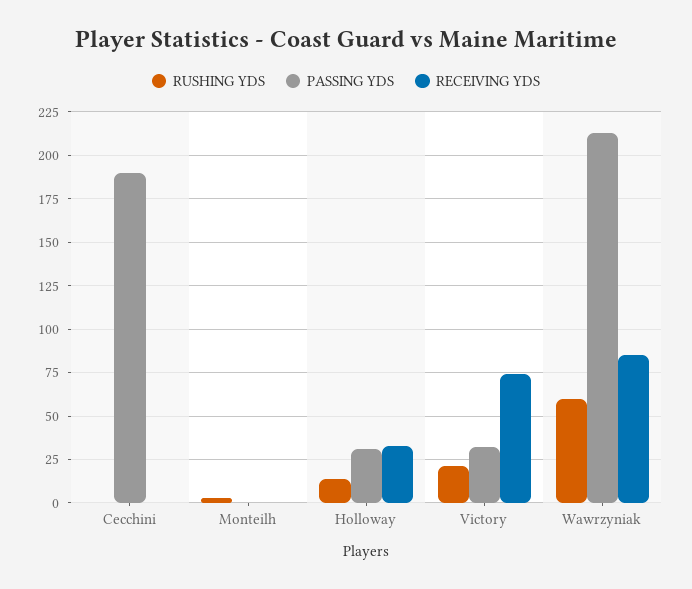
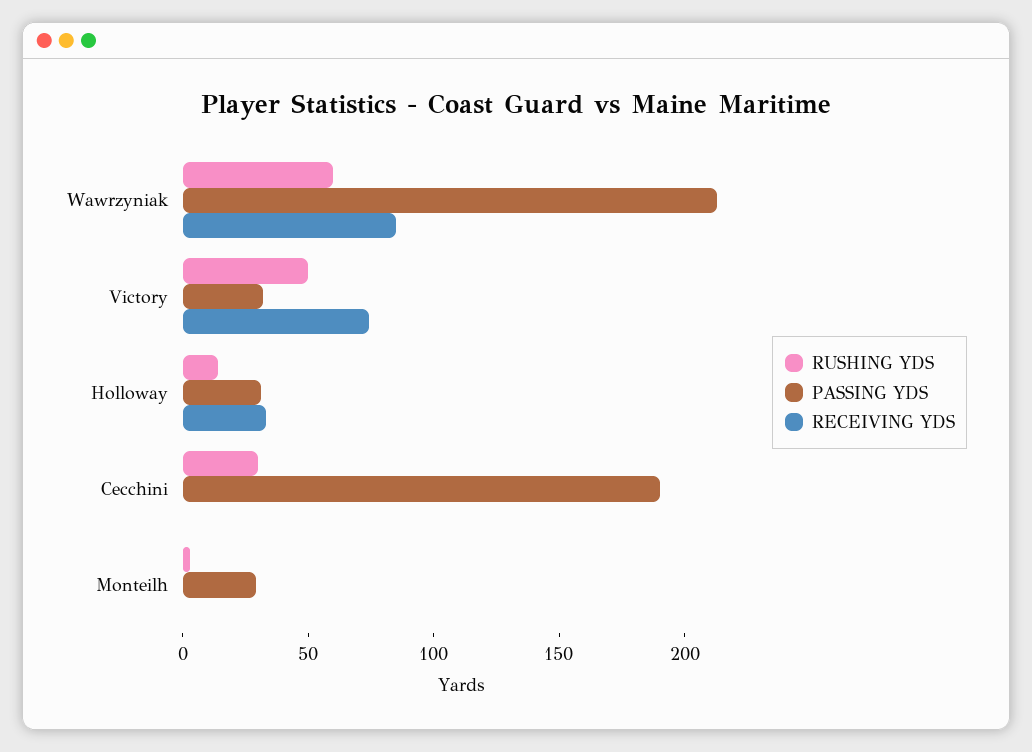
  {
    "RUSHING YDS": {
-     "Cecchini": 0,
+     "Cecchini": 30,
      "Monteilh": 5,
      "Holloway": 15,
-     "Victory": 20,
+     "Victory": 50,
      "Wawrzyniak": 60
    },
    "PASSING YDS": {
      "Cecchini": 190,
-     "Monteilh": 0,
+     "Monteilh": 30,
      "Holloway": 30,
      "Victory": 30,
      "Wawrzyniak": 215
    },
    "RECEIVING YDS": {
      "Cecchini": 0,
      "Monteilh": 0,
      "Holloway": 35,
      "Victory": 75,
      "Wawrzyniak": 85
    }
  }

